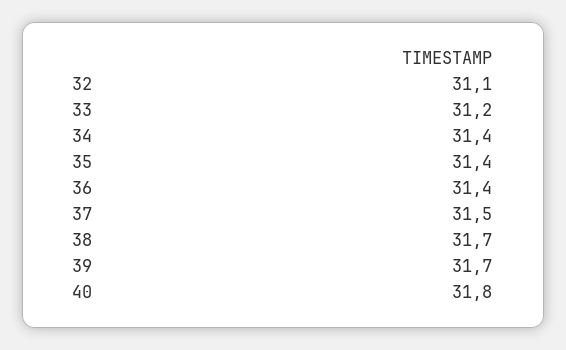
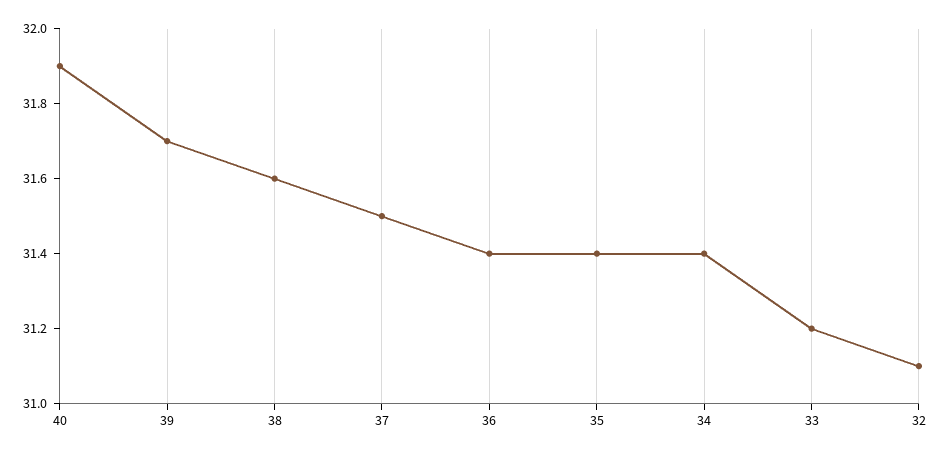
  {
    "32": 31.1,
    "33": 31.2,
    "34": 31.4,
    "35": 31.4,
    "36": 31.4,
    "37": 31.5,
-   "38": 31.7,
+   "38": 31.6,
    "39": 31.7,
-   "40": 31.8
+   "40": 31.9
  }

